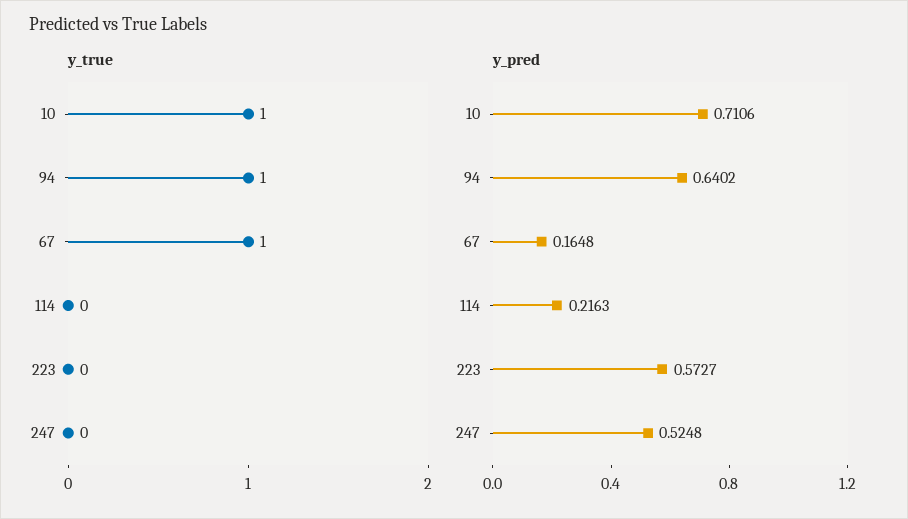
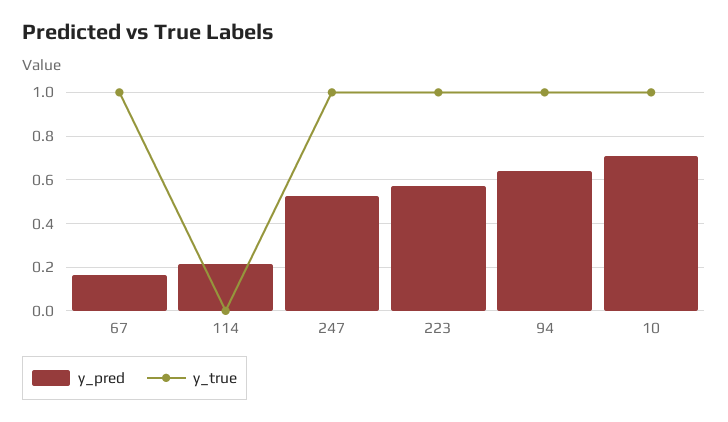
  {
    "y_true": {
      "10": 1,
      "94": 1,
      "67": 1,
      "114": 0,
-     "223": 0,
+     "223": 1,
-     "247": 0
+     "247": 1
    },
    "y_pred": {
      "10": 0.7106,
      "94": 0.6402,
      "67": 0.1648,
      "114": 0.2163,
      "223": 0.5727,
      "247": 0.5248
    }
  }

